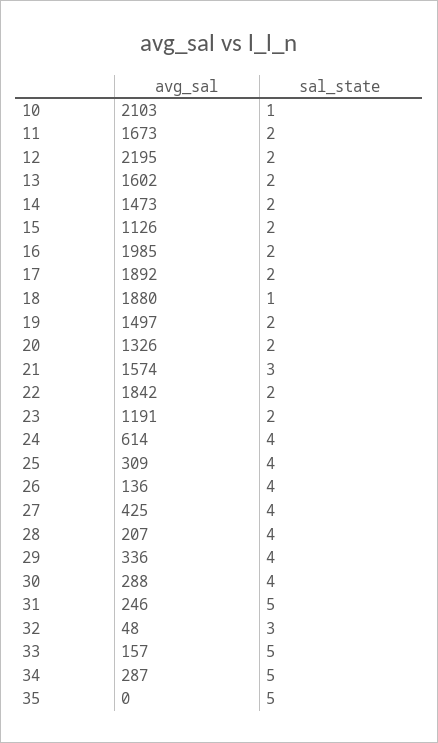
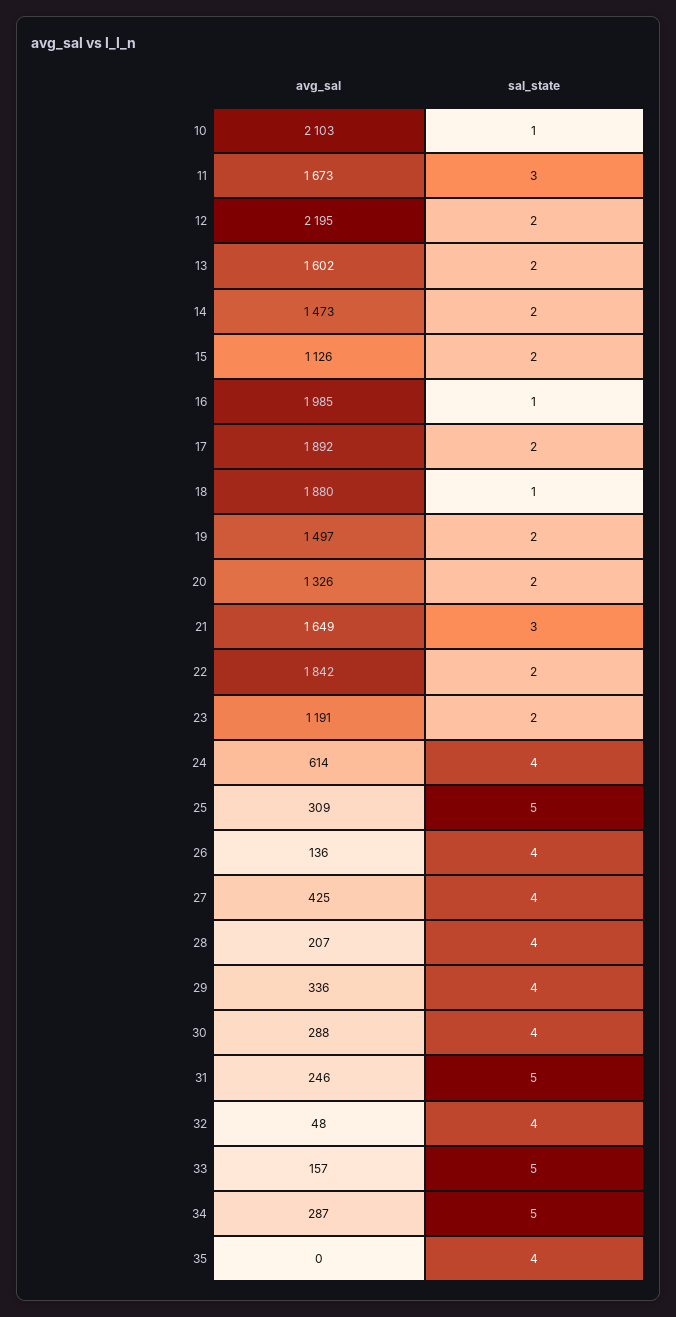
  {
    "avg_sal": {
      "10": 2103,
      "11": 1673,
      "12": 2195,
      "13": 1602,
      "14": 1473,
      "15": 1126,
      "16": 1985,
      "17": 1892,
      "18": 1880,
      "19": 1497,
      "20": 1326,
-     "21": 1574,
+     "21": 1649,
      "22": 1842,
      "23": 1191,
      "24": 614,
      "25": 309,
      "26": 136,
      "27": 425,
      "28": 207,
      "29": 336,
      "30": 288,
      "31": 246,
      "32": 48,
      "33": 157,
      "34": 287,
      "35": 0
    },
    "sal_state": {
      "10": 1,
-     "11": 2,
+     "11": 3,
      "12": 2,
      "13": 2,
      "14": 2,
      "15": 2,
-     "16": 2,
+     "16": 1,
      "17": 2,
      "18": 1,
      "19": 2,
      "20": 2,
      "21": 3,
      "22": 2,
      "23": 2,
      "24": 4,
-     "25": 4,
+     "25": 5,
      "26": 4,
      "27": 4,
      "28": 4,
      "29": 4,
      "30": 4,
      "31": 5,
-     "32": 3,
+     "32": 4,
      "33": 5,
      "34": 5,
-     "35": 5
+     "35": 4
    }
  }

